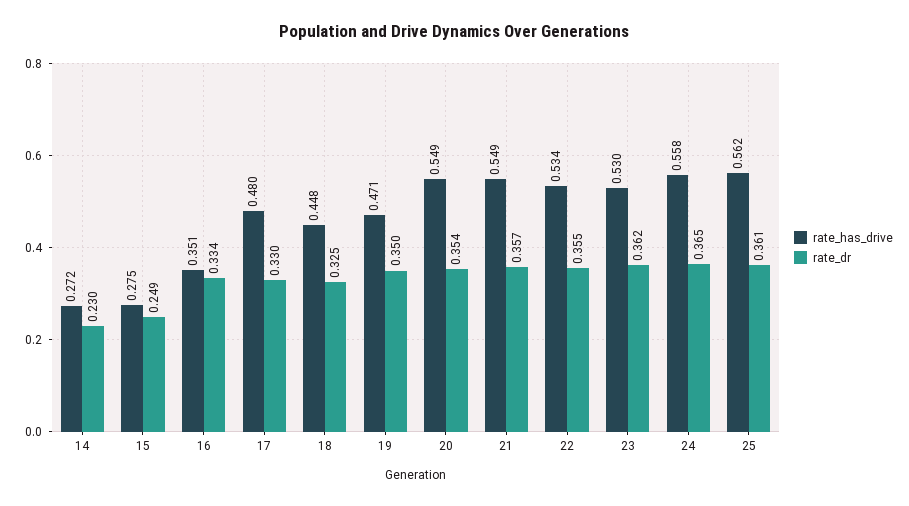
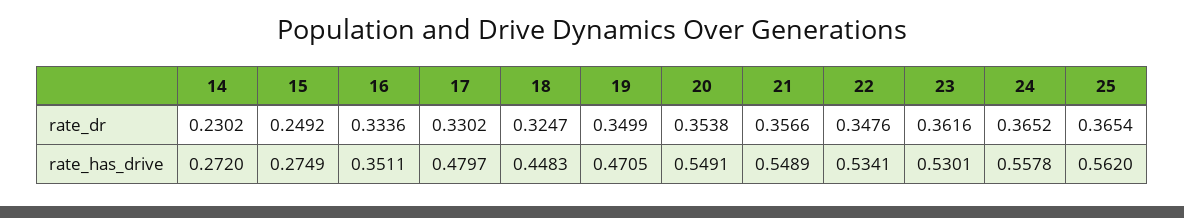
  {
    "rate_has_drive": {
      "14": 0.272,
      "15": 0.2749,
      "16": 0.3511,
      "17": 0.4797,
      "18": 0.4483,
      "19": 0.4705,
      "20": 0.5491,
      "21": 0.5489,
      "22": 0.5341,
      "23": 0.5301,
      "24": 0.5578,
      "25": 0.562
    },
    "rate_dr": {
      "14": 0.2302,
      "15": 0.2492,
      "16": 0.3336,
      "17": 0.3302,
      "18": 0.3247,
      "19": 0.3499,
      "20": 0.3538,
      "21": 0.3566,
-     "22": 0.355,
+     "22": 0.3476,
      "23": 0.3616,
      "24": 0.3652,
-     "25": 0.361
+     "25": 0.3654
    }
  }

